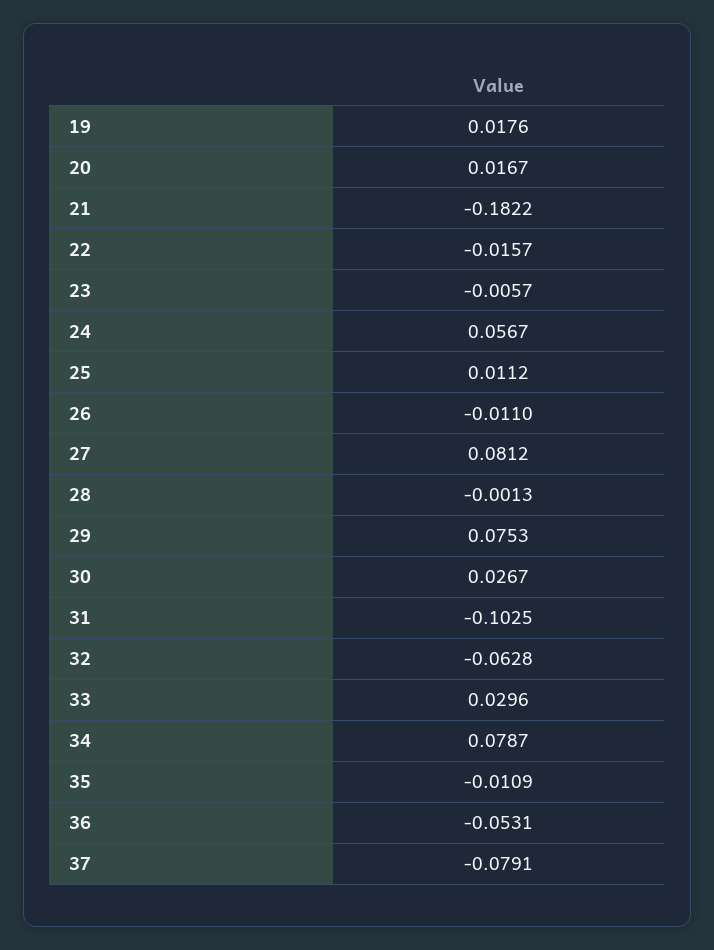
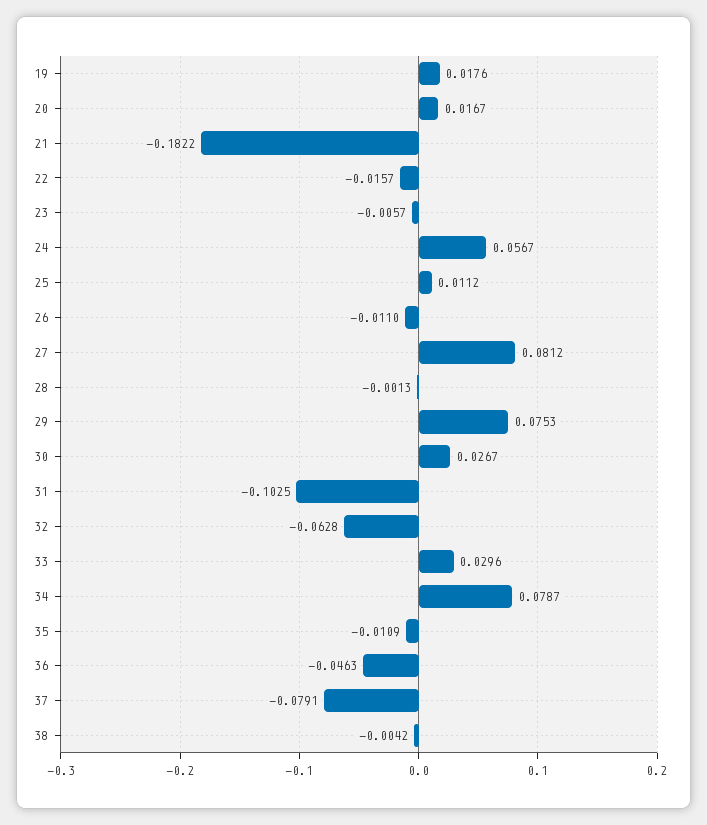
  {
    "19": 0.0176,
    "20": 0.0167,
    "21": -0.1822,
    "22": -0.0157,
    "23": -0.0057,
    "24": 0.0567,
    "25": 0.0112,
    "26": -0.011,
    "27": 0.0812,
    "28": -0.0013,
    "29": 0.0753,
    "30": 0.0267,
    "31": -0.1025,
    "32": -0.0628,
    "33": 0.0296,
    "34": 0.0787,
    "35": -0.0109,
-   "36": -0.0531,
+   "36": -0.0463,
-   "37": -0.0791
+   "37": -0.0791,
+   "38": -0.0042
  }

